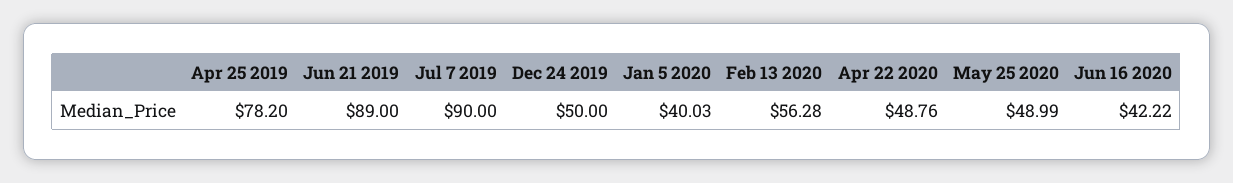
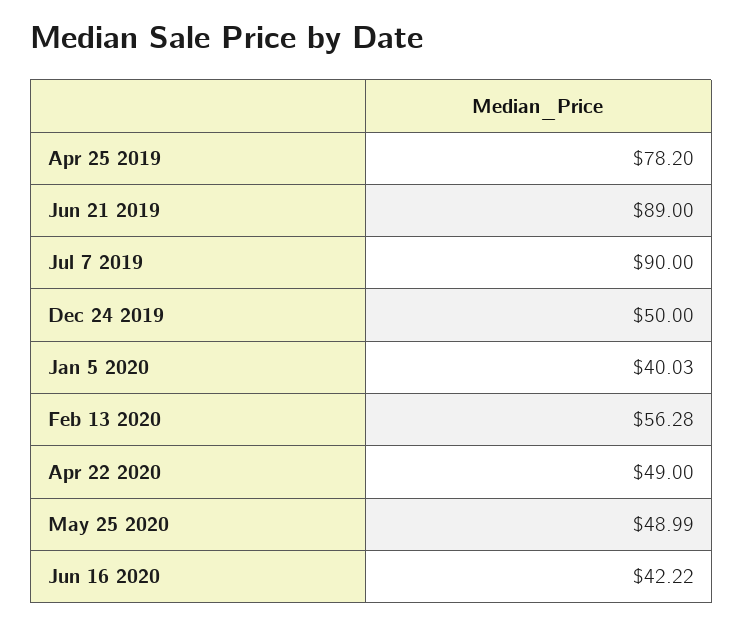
  {
    "Apr 25 2019": 78.2,
    "Jun 21 2019": 89,
    "Jul 7 2019": 90,
    "Dec 24 2019": 50,
    "Jan 5 2020": 40.03,
    "Feb 13 2020": 56.28,
-   "Apr 22 2020": 48.76,
+   "Apr 22 2020": 49,
    "May 25 2020": 48.99,
    "Jun 16 2020": 42.22
  }

